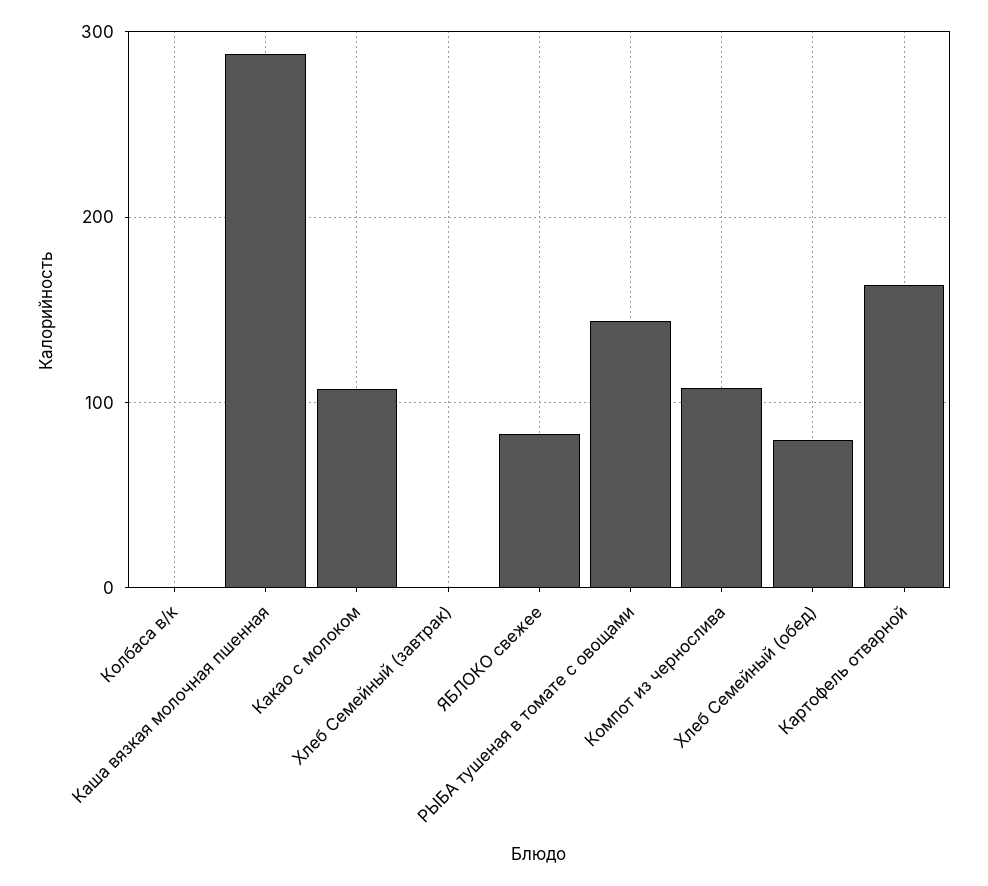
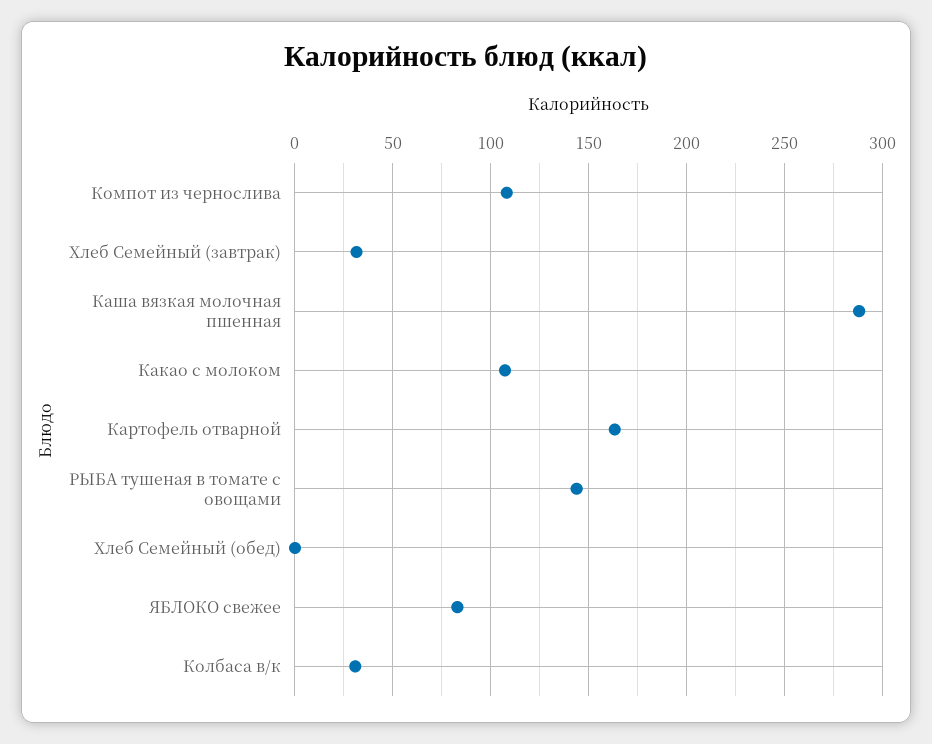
  {
-   "Колбаса в/к": 0,
+   "Колбаса в/к": 30,
    "Каша вязкая молочная пшенная": 290,
    "Какао с молоком": 105,
-   "Хлеб Семейный (завтрак)": 0,
+   "Хлеб Семейный (завтрак)": 30,
    "ЯБЛОКО свежее": 85,
    "РЫБА тушеная в томате с овощами": 145,
    "Компот из чернослива": 110,
-   "Хлеб Семейный (обед)": 80,
+   "Хлеб Семейный (обед)": 0,
    "Картофель отварной": 165
  }

